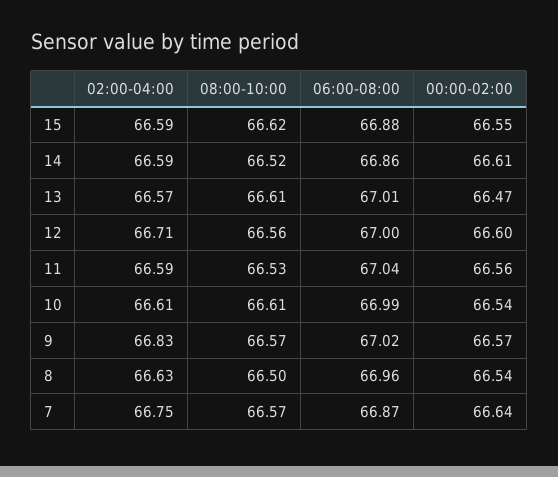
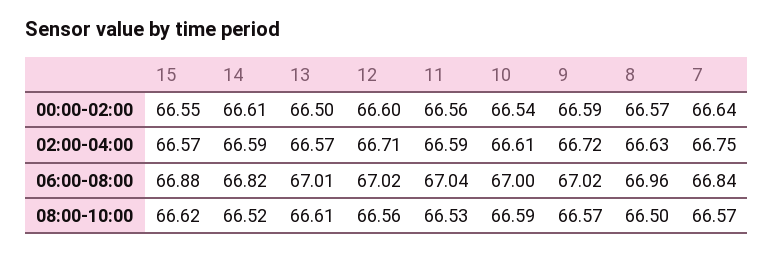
  {
    "02:00-04:00": {
-     "15": 66.59,
+     "15": 66.57,
      "14": 66.59,
      "13": 66.57,
      "12": 66.71,
      "11": 66.59,
      "10": 66.61,
-     "9": 66.83,
+     "9": 66.72,
      "8": 66.63,
      "7": 66.75
    },
    "08:00-10:00": {
      "15": 66.62,
      "14": 66.52,
      "13": 66.61,
      "12": 66.56,
      "11": 66.53,
-     "10": 66.61,
+     "10": 66.59,
      "9": 66.57,
      "8": 66.5,
      "7": 66.57
    },
    "06:00-08:00": {
      "15": 66.88,
-     "14": 66.86,
+     "14": 66.82,
      "13": 67.01,
-     "12": 67,
+     "12": 67.02,
      "11": 67.04,
-     "10": 66.99,
+     "10": 67,
      "9": 67.02,
      "8": 66.96,
-     "7": 66.87
+     "7": 66.84
    },
    "00:00-02:00": {
      "15": 66.55,
      "14": 66.61,
-     "13": 66.47,
+     "13": 66.5,
      "12": 66.6,
      "11": 66.56,
      "10": 66.54,
-     "9": 66.57,
+     "9": 66.59,
-     "8": 66.54,
+     "8": 66.57,
      "7": 66.64
    }
  }

